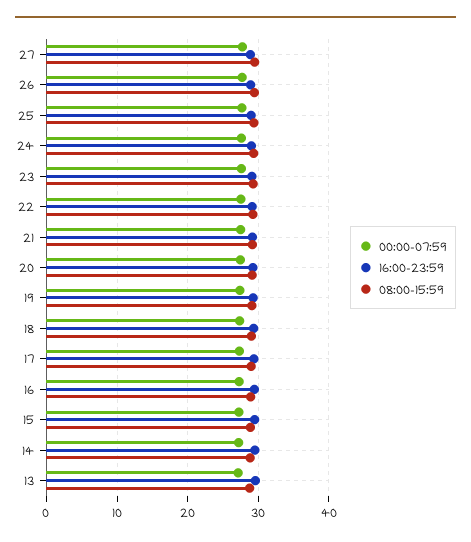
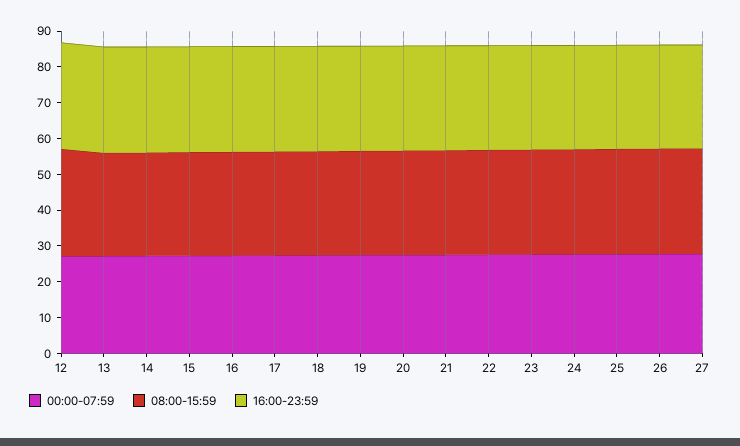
  {
    "00:00-07:59": {
      "27": 28,
      "26": 28,
      "25": 28,
      "24": 28,
      "23": 28,
      "22": 28,
      "21": 28,
      "20": 27,
      "19": 27,
      "18": 27,
      "17": 27,
      "16": 27,
      "15": 27,
      "14": 27,
-     "13": 27
+     "13": 27,
+     "12": 27.5
    },
    "16:00-23:59": {
      "27": 29,
      "26": 29,
      "25": 29,
      "24": 29,
      "23": 29,
      "22": 29,
      "21": 29,
      "20": 29,
      "19": 29,
      "18": 29,
      "17": 29,
      "16": 29,
      "15": 30,
      "14": 30,
-     "13": 30
+     "13": 30,
+     "12": 30
    },
    "08:00-15:59": {
      "27": 30,
      "26": 29,
      "25": 29,
      "24": 29,
      "23": 29,
      "22": 29,
      "21": 29,
      "20": 29,
      "19": 29,
      "18": 29,
      "17": 29,
      "16": 29,
      "15": 29,
      "14": 29,
-     "13": 29
+     "13": 29,
+     "12": 30
    }
  }

